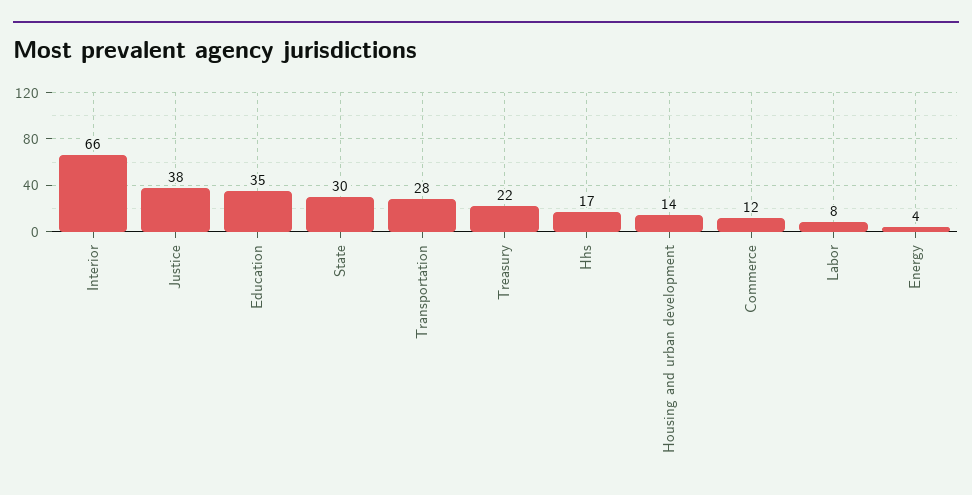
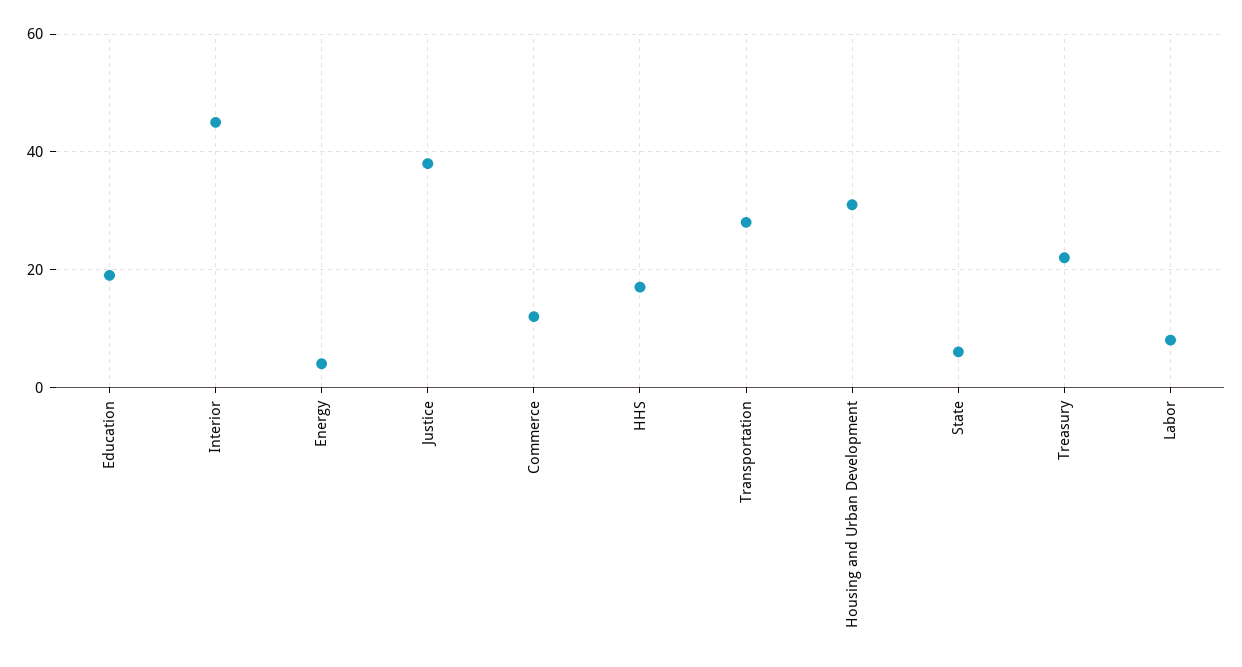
  {
-   "Interior": 66,
+   "Interior": 45,
    "Justice": 38,
-   "Education": 35,
+   "Education": 20,
-   "State": 30,
+   "State": 5,
    "Transportation": 28,
    "Treasury": 22,
    "Hhs": 17,
-   "Housing and urban development": 14,
+   "Housing and urban development": 30,
    "Commerce": 12,
    "Labor": 8,
    "Energy": 4
  }

